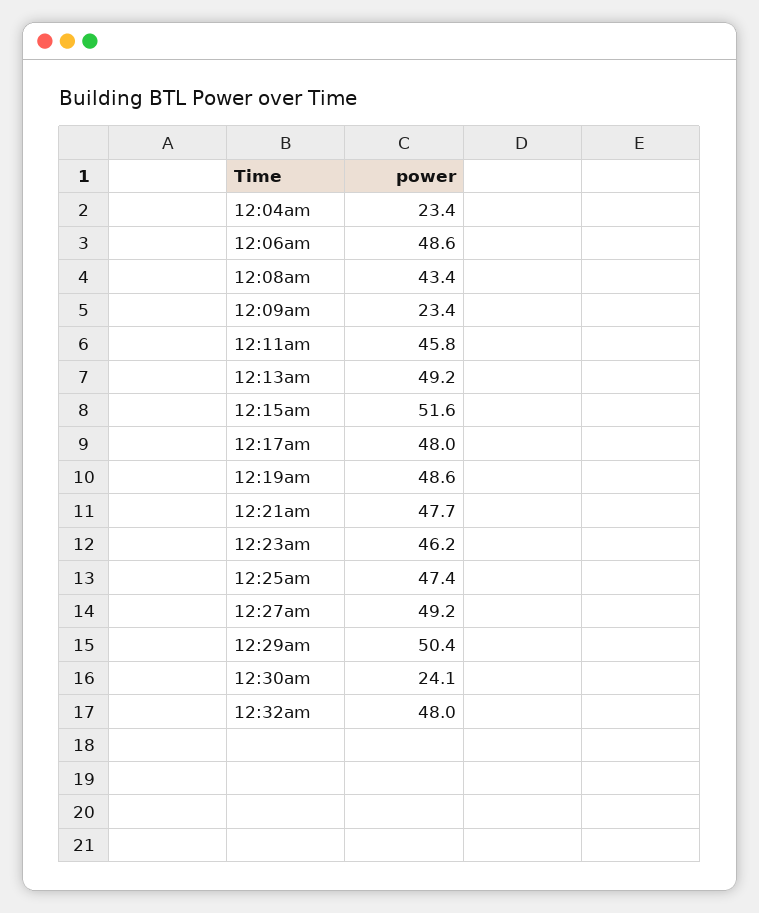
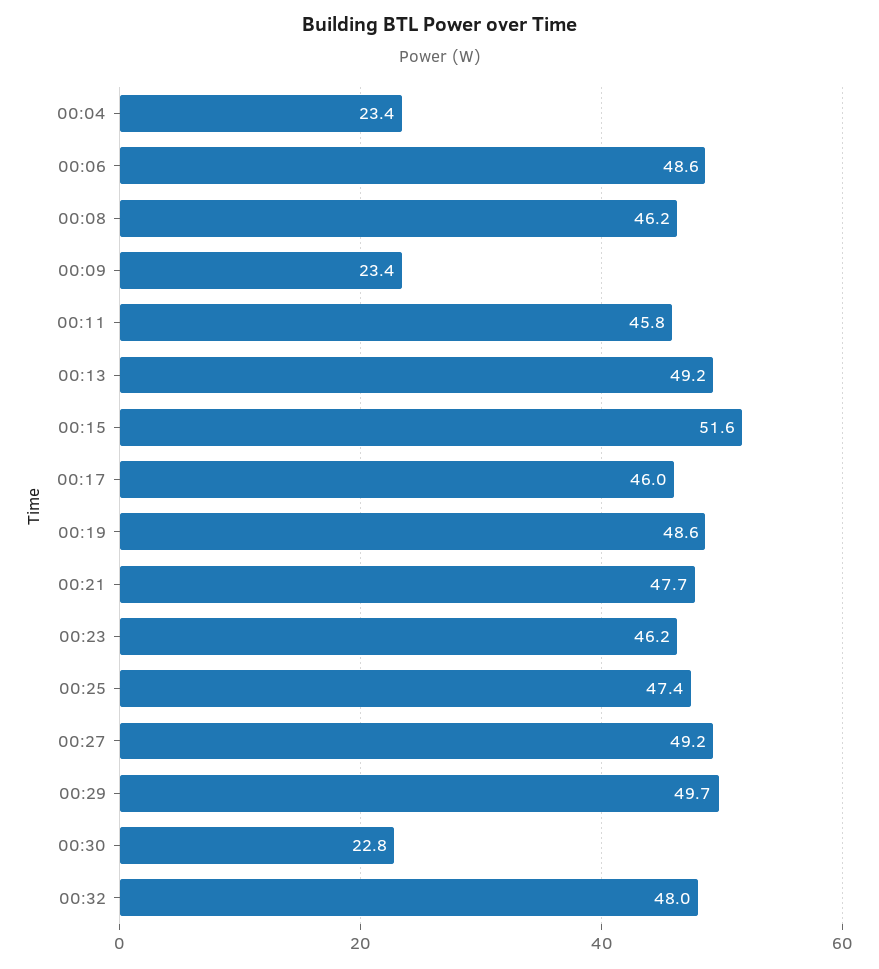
  {
    "12:04am": 23.4,
    "12:06am": 48.6,
-   "12:08am": 43.4,
+   "12:08am": 46.2,
    "12:09am": 23.4,
    "12:11am": 45.8,
    "12:13am": 49.2,
    "12:15am": 51.6,
-   "12:17am": 48,
+   "12:17am": 46,
    "12:19am": 48.6,
    "12:21am": 47.7,
    "12:23am": 46.2,
    "12:25am": 47.4,
    "12:27am": 49.2,
-   "12:29am": 50.4,
+   "12:29am": 49.7,
-   "12:30am": 24.1,
+   "12:30am": 22.8,
    "12:32am": 48
  }

